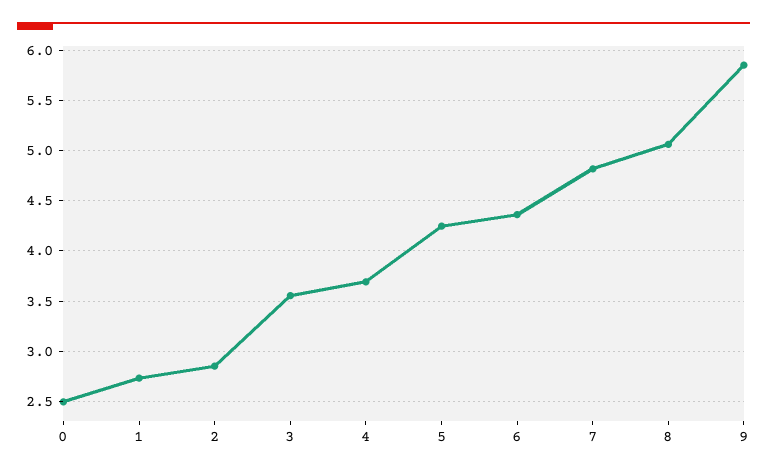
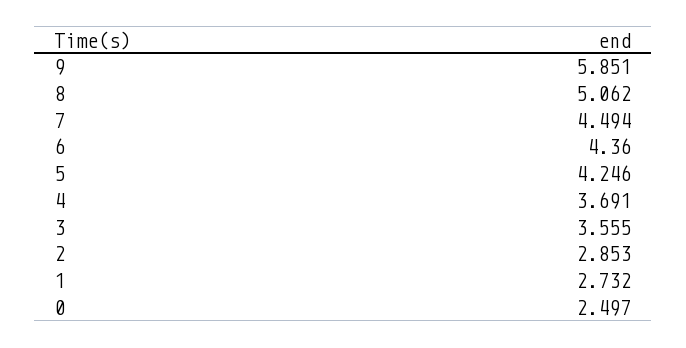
  {
    "0": 2.497,
    "1": 2.732,
    "2": 2.853,
    "3": 3.555,
    "4": 3.691,
    "5": 4.246,
    "6": 4.36,
-   "7": 4.8,
+   "7": 4.494,
    "8": 5.062,
    "9": 5.851
  }

